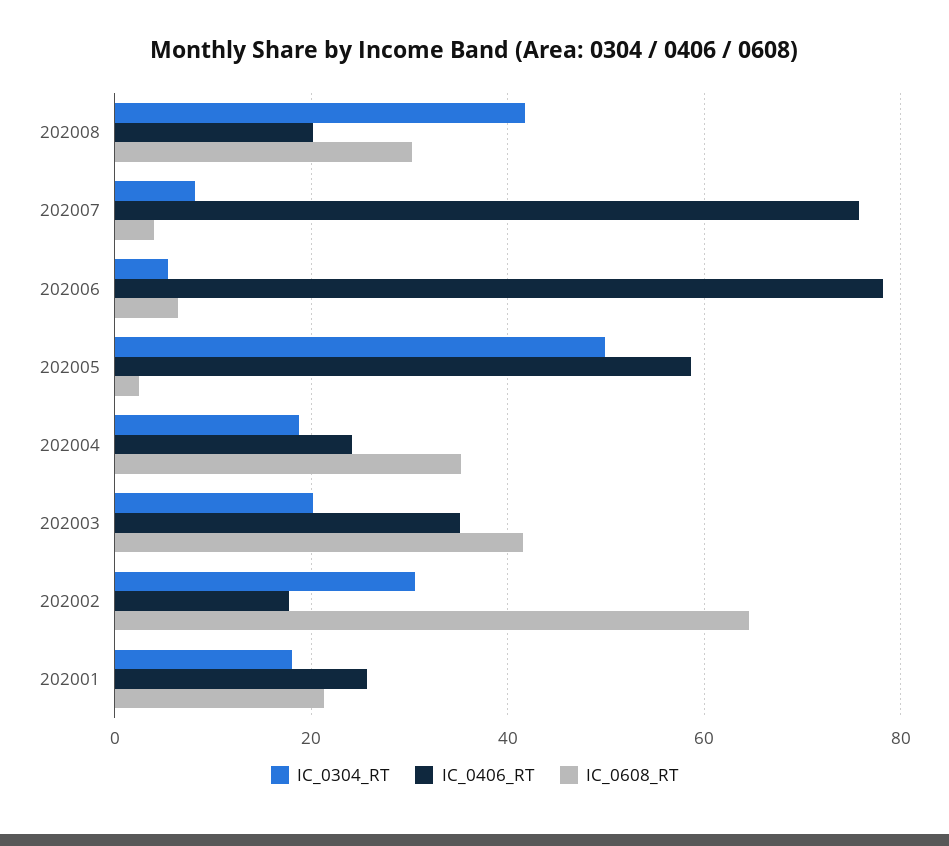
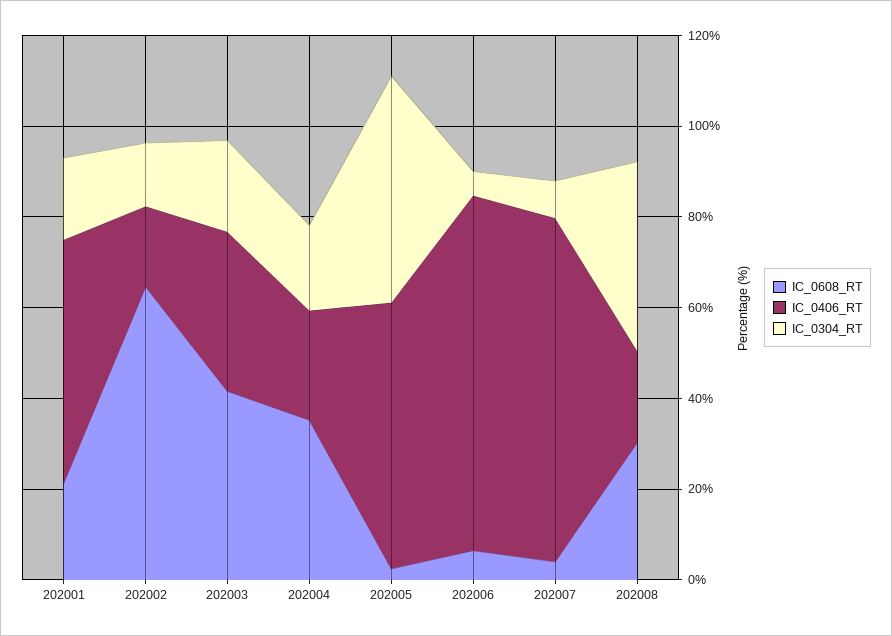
  {
    "IC_0304_RT": {
      "202008": 42,
      "202007": 8,
      "202006": 6,
      "202005": 50,
      "202004": 18,
      "202003": 20,
-     "202002": 30,
+     "202002": 15,
      "202001": 18
    },
    "IC_0406_RT": {
      "202008": 20,
      "202007": 76,
      "202006": 78,
      "202005": 58,
      "202004": 24,
      "202003": 36,
      "202002": 18,
-     "202001": 26
+     "202001": 55
    },
    "IC_0608_RT": {
      "202008": 30,
      "202007": 4,
      "202006": 6,
      "202005": 2,
      "202004": 36,
      "202003": 42,
      "202002": 64,
      "202001": 22
    }
  }

